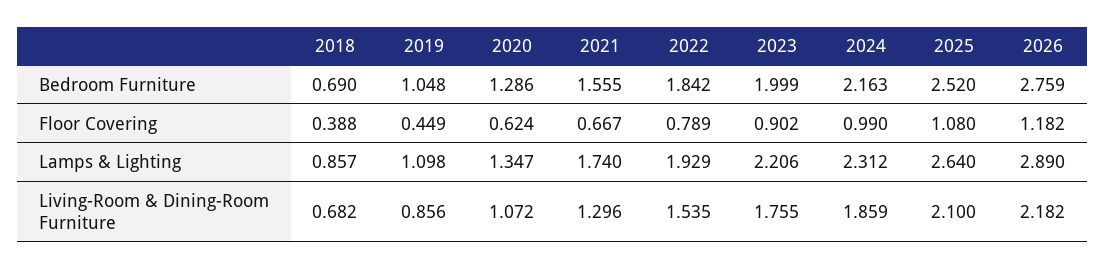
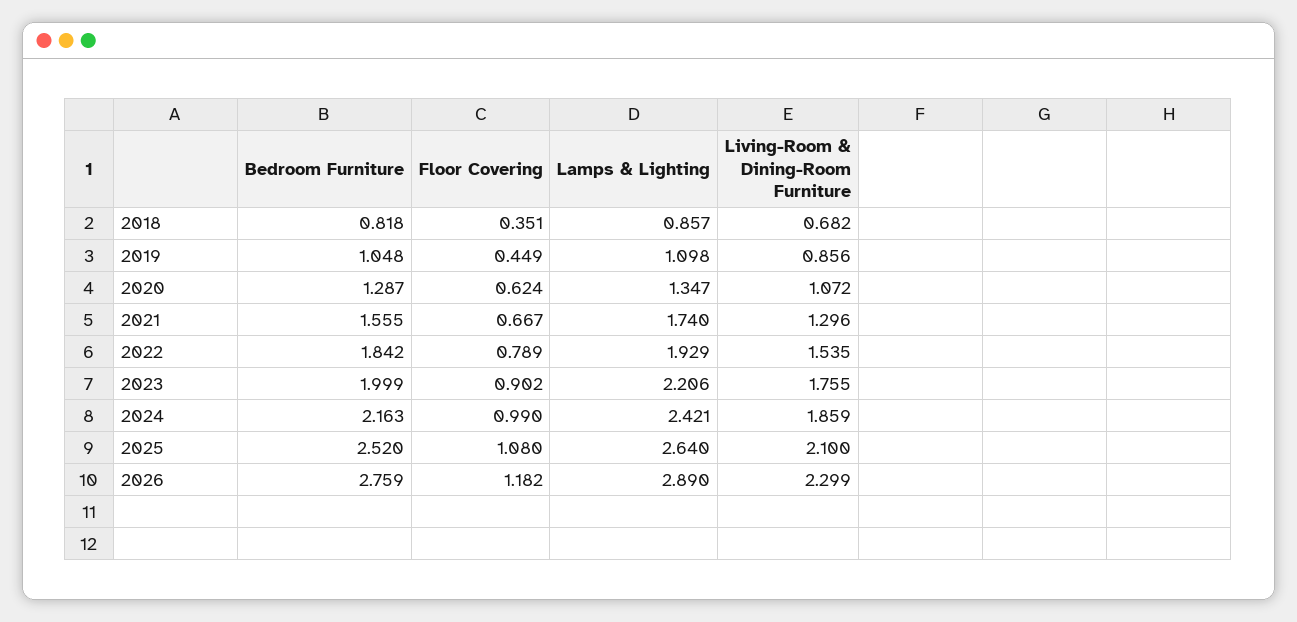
  {
    "2018": {
-     "Bedroom Furniture": 0.69,
+     "Bedroom Furniture": 0.818,
-     "Floor Covering": 0.388,
+     "Floor Covering": 0.351,
      "Lamps & Lighting": 0.857,
      "Living-Room & Dining-Room Furniture": 0.682
    },
    "2019": {
      "Bedroom Furniture": 1.048,
      "Floor Covering": 0.449,
      "Lamps & Lighting": 1.098,
      "Living-Room & Dining-Room Furniture": 0.856
    },
    "2020": {
-     "Bedroom Furniture": 1.286,
+     "Bedroom Furniture": 1.287,
      "Floor Covering": 0.624,
      "Lamps & Lighting": 1.347,
      "Living-Room & Dining-Room Furniture": 1.072
    },
    "2021": {
      "Bedroom Furniture": 1.555,
      "Floor Covering": 0.667,
      "Lamps & Lighting": 1.74,
      "Living-Room & Dining-Room Furniture": 1.296
    },
    "2022": {
      "Bedroom Furniture": 1.842,
      "Floor Covering": 0.789,
      "Lamps & Lighting": 1.929,
      "Living-Room & Dining-Room Furniture": 1.535
    },
    "2023": {
      "Bedroom Furniture": 1.999,
      "Floor Covering": 0.902,
      "Lamps & Lighting": 2.206,
      "Living-Room & Dining-Room Furniture": 1.755
    },
    "2024": {
      "Bedroom Furniture": 2.163,
      "Floor Covering": 0.99,
-     "Lamps & Lighting": 2.312,
+     "Lamps & Lighting": 2.421,
      "Living-Room & Dining-Room Furniture": 1.859
    },
    "2025": {
      "Bedroom Furniture": 2.52,
      "Floor Covering": 1.08,
      "Lamps & Lighting": 2.64,
      "Living-Room & Dining-Room Furniture": 2.1
    },
    "2026": {
      "Bedroom Furniture": 2.759,
      "Floor Covering": 1.182,
      "Lamps & Lighting": 2.89,
-     "Living-Room & Dining-Room Furniture": 2.182
+     "Living-Room & Dining-Room Furniture": 2.299
    }
  }

